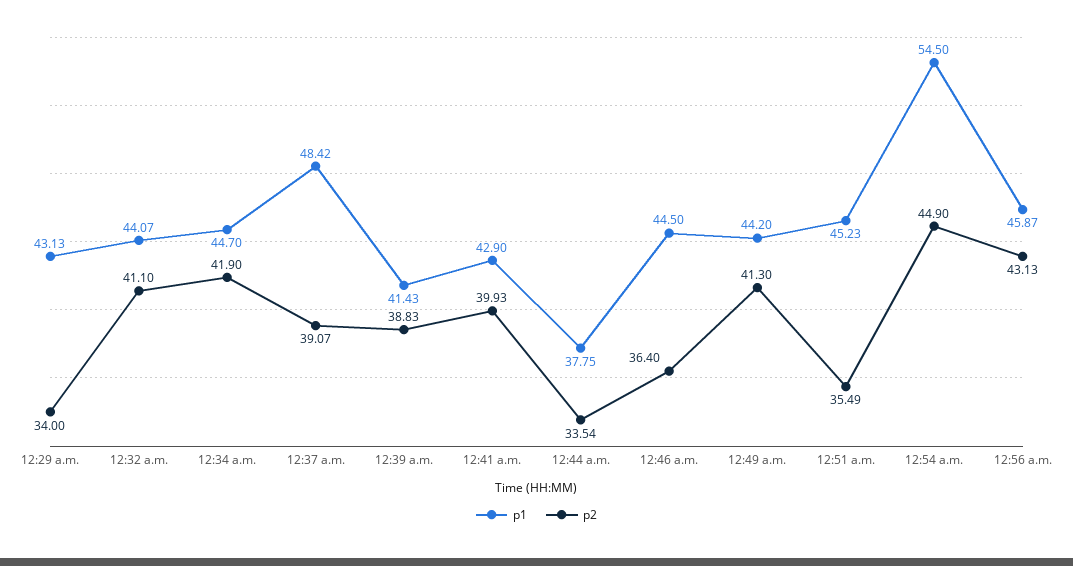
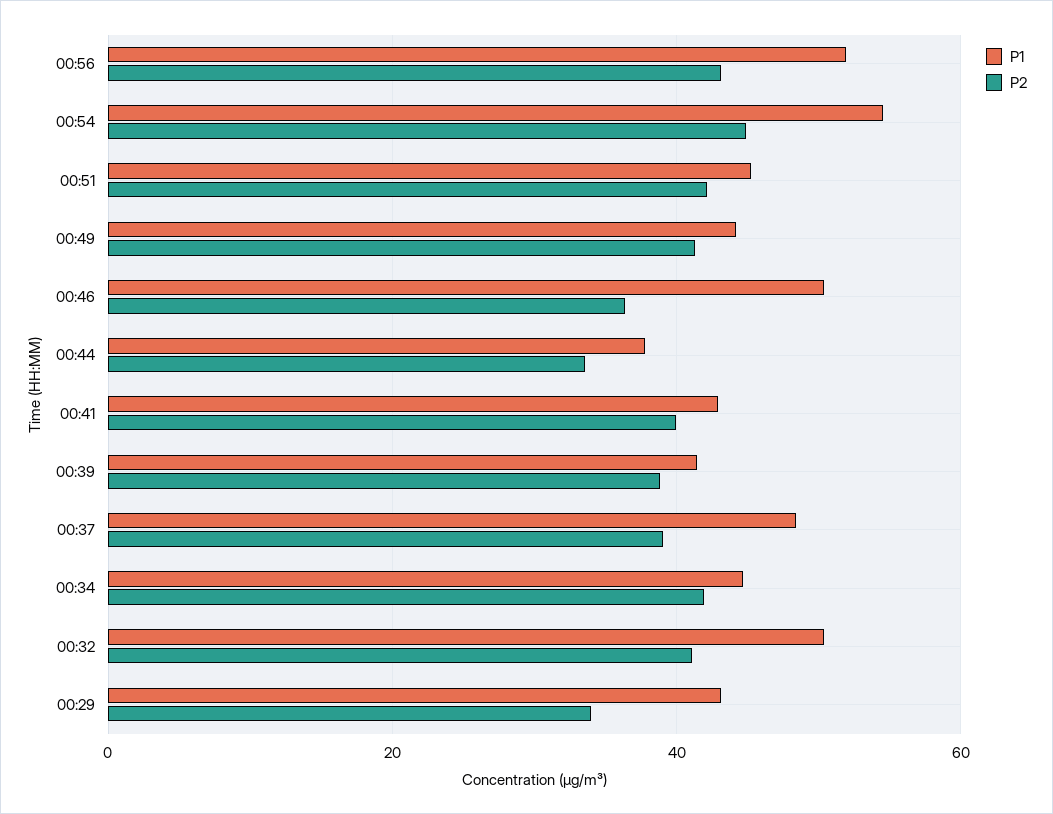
  {
    "p1": {
      "12:29 a.m.": 43.13,
-     "12:32 a.m.": 44.07,
+     "12:32 a.m.": 50,
      "12:34 a.m.": 44.7,
      "12:37 a.m.": 48.42,
      "12:39 a.m.": 41.43,
      "12:41 a.m.": 42.9,
      "12:44 a.m.": 37.75,
-     "12:46 a.m.": 44.5,
+     "12:46 a.m.": 50,
      "12:49 a.m.": 44.2,
      "12:51 a.m.": 45.23,
      "12:54 a.m.": 54.5,
-     "12:56 a.m.": 45.87
+     "12:56 a.m.": 52
    },
    "p2": {
      "12:29 a.m.": 34,
      "12:32 a.m.": 41.1,
      "12:34 a.m.": 41.9,
      "12:37 a.m.": 39.07,
      "12:39 a.m.": 38.83,
      "12:41 a.m.": 39.93,
      "12:44 a.m.": 33.54,
      "12:46 a.m.": 36.4,
      "12:49 a.m.": 41.3,
-     "12:51 a.m.": 35.49,
+     "12:51 a.m.": 42,
      "12:54 a.m.": 44.9,
      "12:56 a.m.": 43.13
    }
  }

